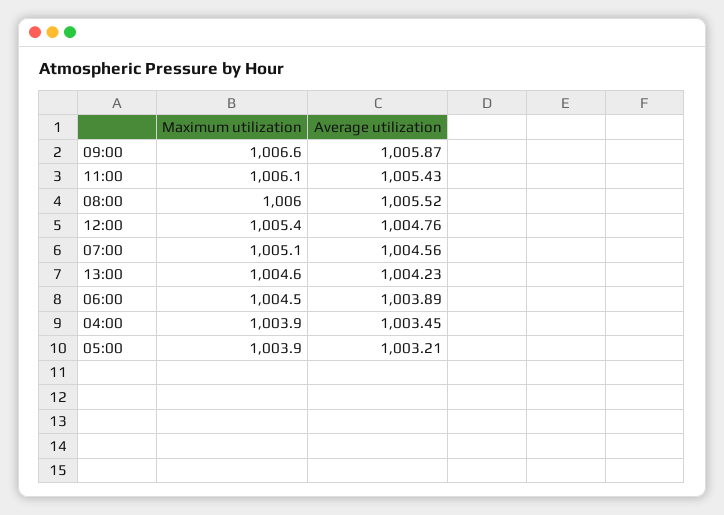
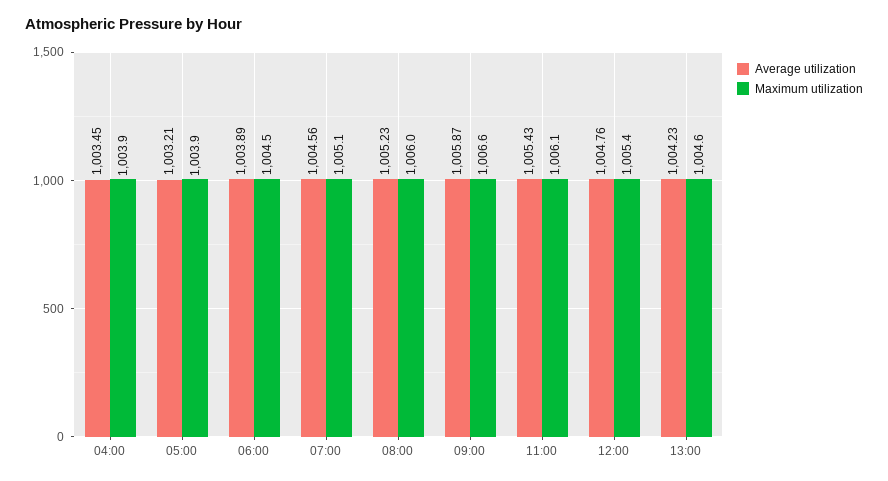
  {
    "Maximum utilization": {
      "09:00": 1006.6,
      "11:00": 1006.1,
      "08:00": 1006,
      "12:00": 1005.4,
      "07:00": 1005.1,
      "13:00": 1004.6,
      "06:00": 1004.5,
      "04:00": 1003.9,
      "05:00": 1003.9
    },
    "Average utilization": {
      "09:00": 1005.87,
      "11:00": 1005.43,
-     "08:00": 1005.52,
+     "08:00": 1005.23,
      "12:00": 1004.76,
      "07:00": 1004.56,
      "13:00": 1004.23,
      "06:00": 1003.89,
      "04:00": 1003.45,
      "05:00": 1003.21
    }
  }

